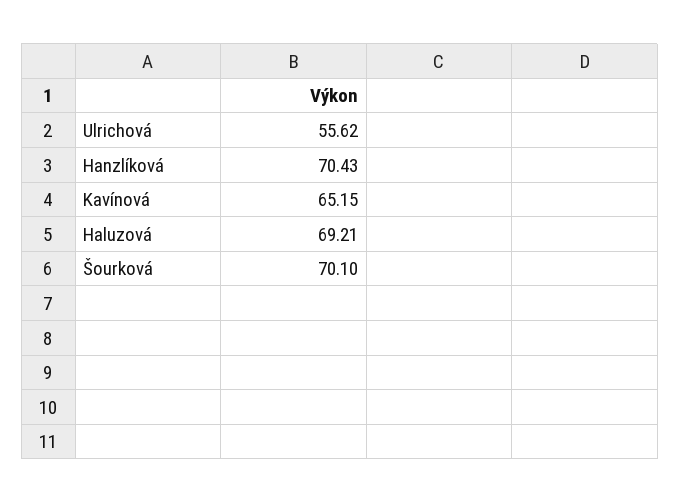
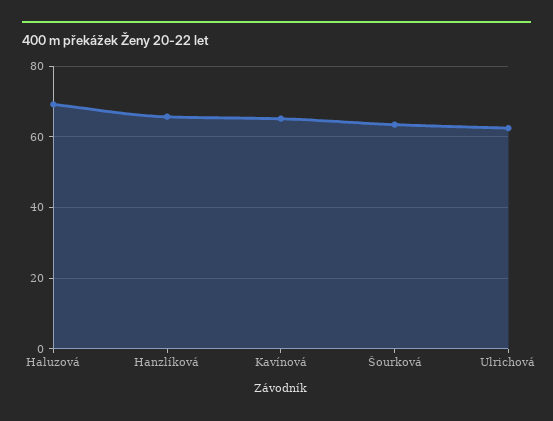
  {
-   "Ulrichová": 55.62,
+   "Ulrichová": 62,
-   "Hanzlíková": 70.43,
+   "Hanzlíková": 66,
    "Kavínová": 65.15,
    "Haluzová": 69.21,
-   "Šourková": 70.1
+   "Šourková": 64
  }

